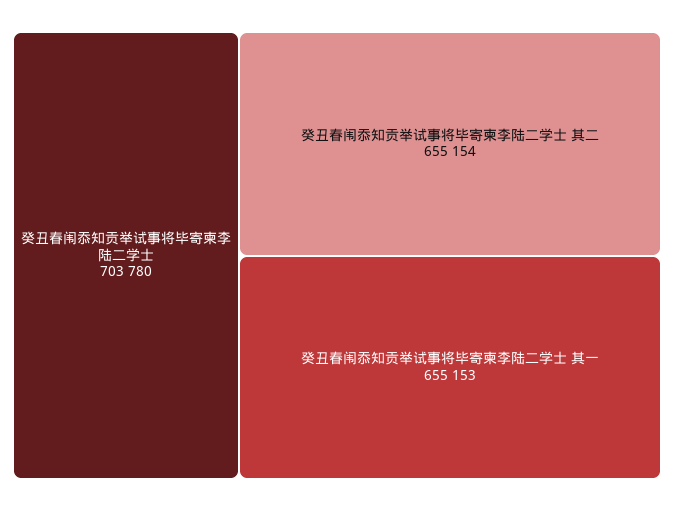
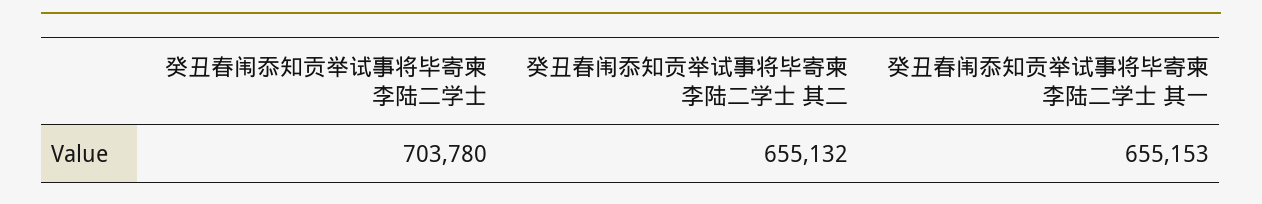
  {
    "癸丑春闱忝知贡举试事将毕寄柬李陆二学士": 703780,
-   "癸丑春闱忝知贡举试事将毕寄柬李陆二学士 其二": 655154,
+   "癸丑春闱忝知贡举试事将毕寄柬李陆二学士 其二": 655132,
    "癸丑春闱忝知贡举试事将毕寄柬李陆二学士 其一": 655153
  }

